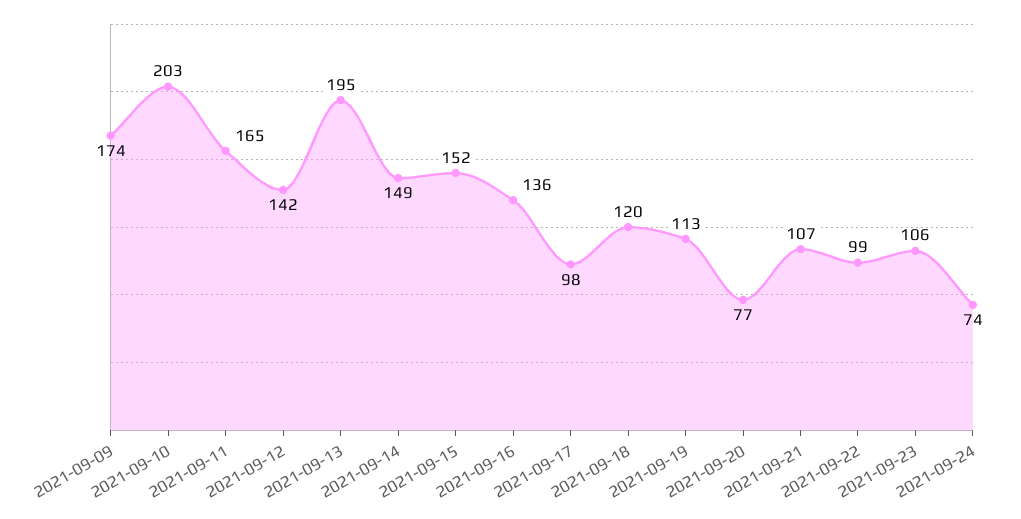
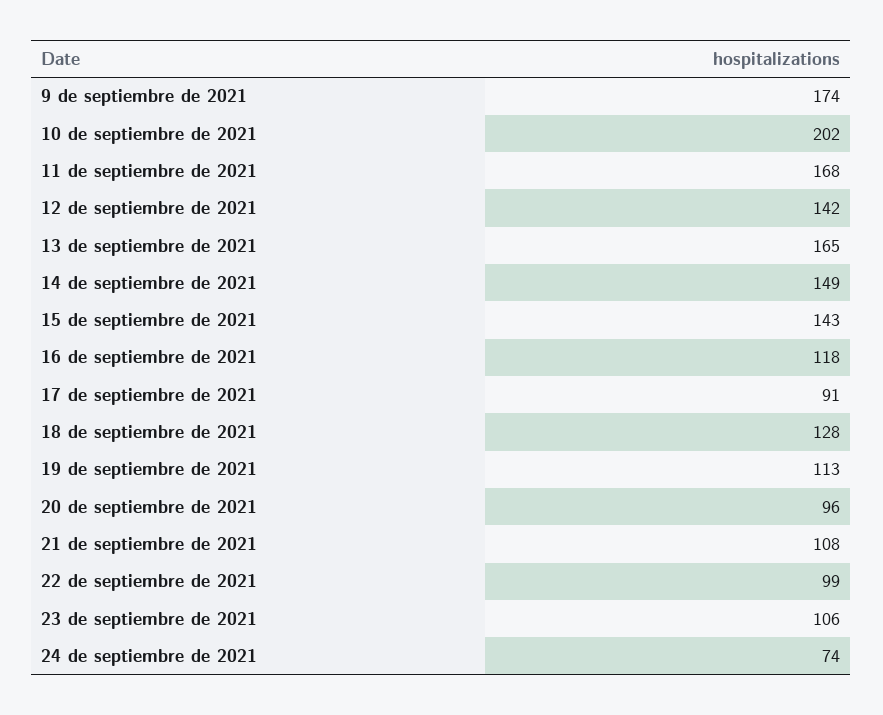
  {
    "2021-09-09": 174,
-   "2021-09-10": 203,
+   "2021-09-10": 202,
-   "2021-09-11": 165,
+   "2021-09-11": 168,
    "2021-09-12": 142,
-   "2021-09-13": 195,
+   "2021-09-13": 165,
    "2021-09-14": 149,
-   "2021-09-15": 152,
+   "2021-09-15": 143,
-   "2021-09-16": 136,
+   "2021-09-16": 118,
-   "2021-09-17": 98,
+   "2021-09-17": 91,
-   "2021-09-18": 120,
+   "2021-09-18": 128,
    "2021-09-19": 113,
-   "2021-09-20": 77,
+   "2021-09-20": 96,
-   "2021-09-21": 107,
+   "2021-09-21": 108,
    "2021-09-22": 99,
    "2021-09-23": 106,
    "2021-09-24": 74
  }

